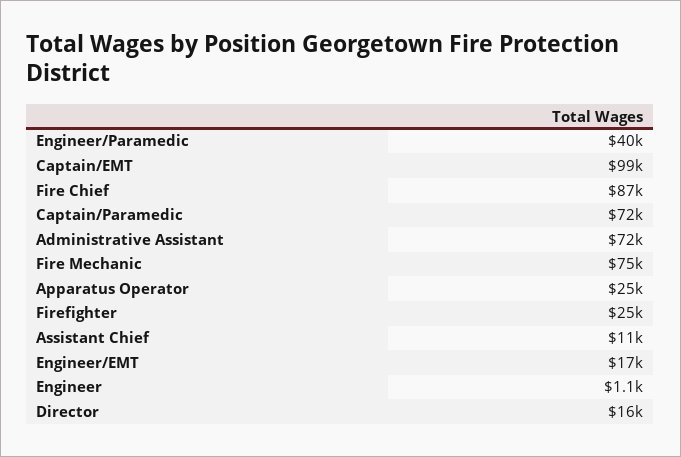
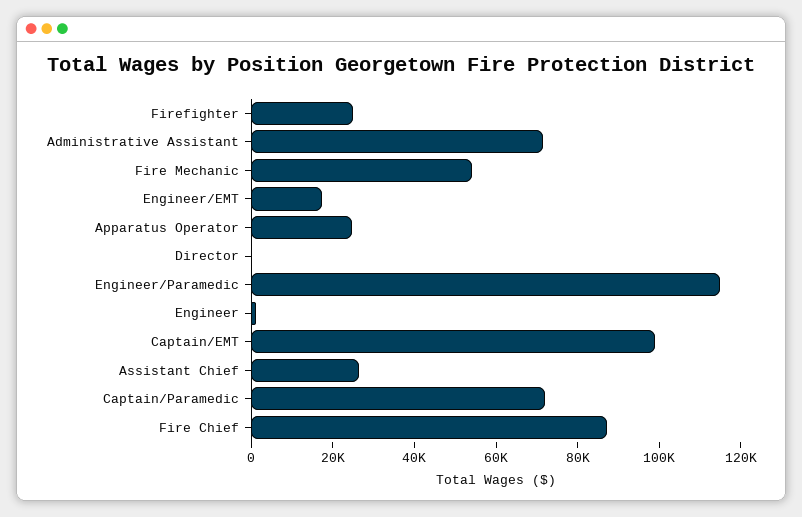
  {
-   "Engineer/Paramedic": 40000,
+   "Engineer/Paramedic": 115000,
    "Captain/EMT": 99000,
    "Fire Chief": 87000,
    "Captain/Paramedic": 72000,
    "Administrative Assistant": 72000,
-   "Fire Mechanic": 75000,
+   "Fire Mechanic": 55000,
    "Apparatus Operator": 25000,
    "Firefighter": 25000,
-   "Assistant Chief": 11000,
+   "Assistant Chief": 25000,
    "Engineer/EMT": 17000,
    "Engineer": 1100,
-   "Director": 16000
+   "Director": 0
  }

